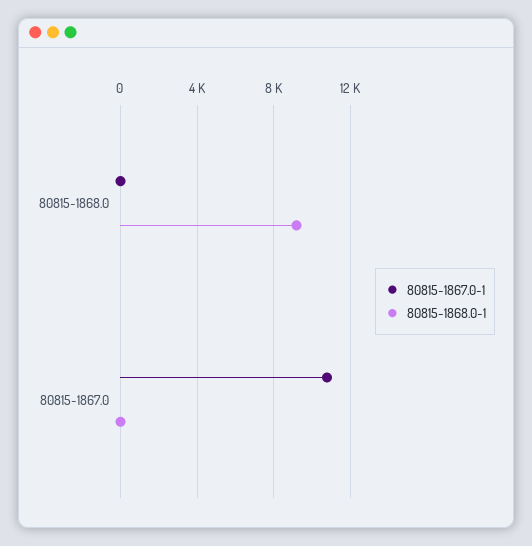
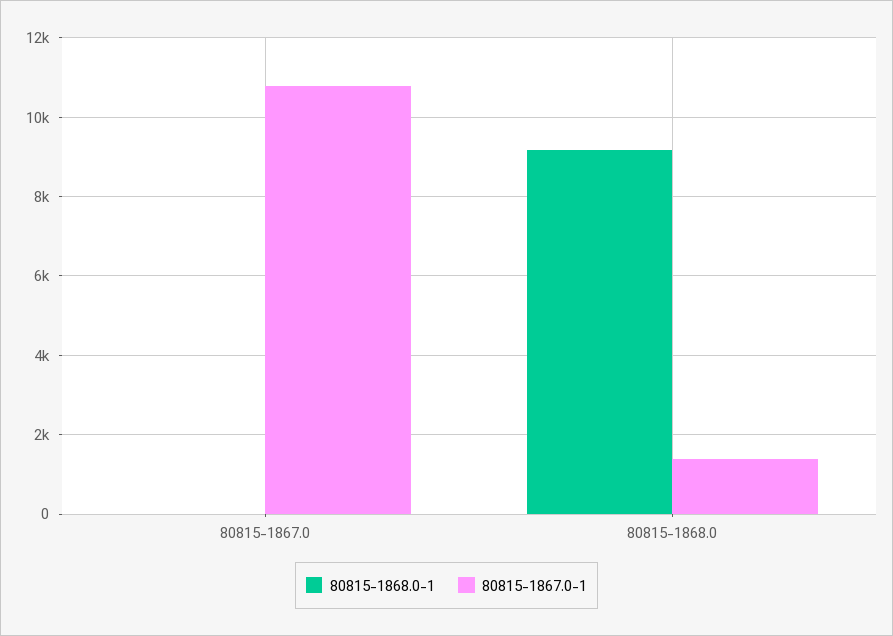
  {
    "80815-1867.0-1": {
-     "80815-1868.0": 0,
+     "80815-1868.0": 1400,
      "80815-1867.0": 10800
    },
    "80815-1868.0-1": {
      "80815-1868.0": 9200,
      "80815-1867.0": 0
    }
  }

